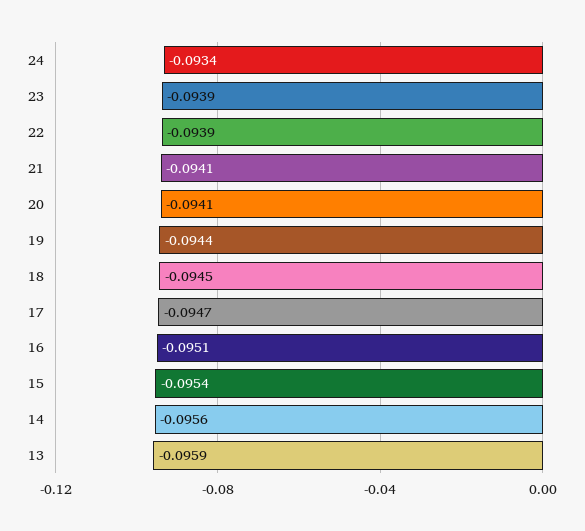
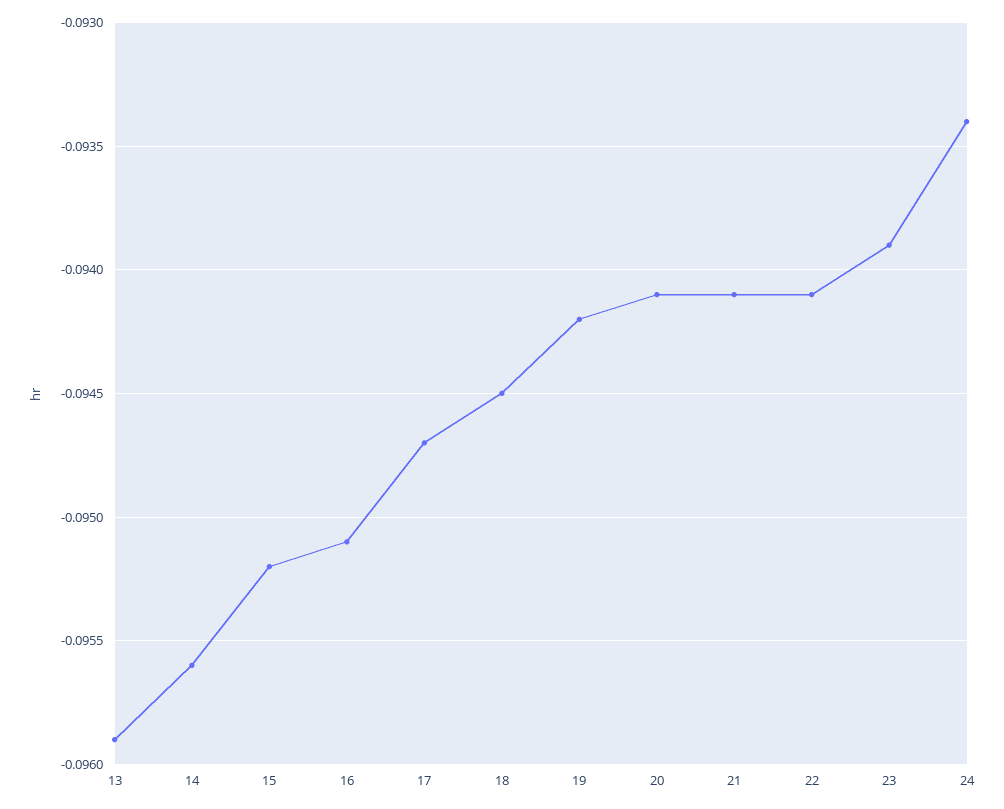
  {
    "24": -0.0934,
    "23": -0.0939,
-   "22": -0.0939,
+   "22": -0.0941,
    "21": -0.0941,
    "20": -0.0941,
-   "19": -0.0944,
+   "19": -0.0942,
    "18": -0.0945,
    "17": -0.0947,
    "16": -0.0951,
-   "15": -0.0954,
+   "15": -0.0952,
    "14": -0.0956,
    "13": -0.0959
  }

